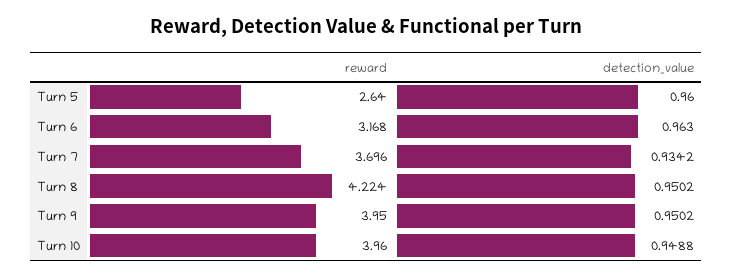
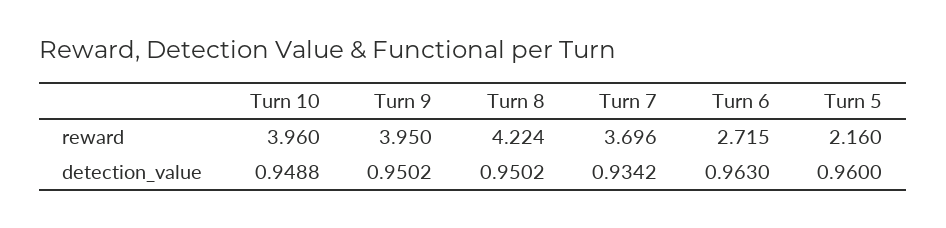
  {
    "reward": {
-     "Turn 5": 2.64,
+     "Turn 5": 2.16,
-     "Turn 6": 3.168,
+     "Turn 6": 2.715,
      "Turn 7": 3.696,
      "Turn 8": 4.224,
      "Turn 9": 3.95,
      "Turn 10": 3.96
    },
    "detection_value": {
      "Turn 5": 0.96,
      "Turn 6": 0.963,
      "Turn 7": 0.9342,
      "Turn 8": 0.9502,
      "Turn 9": 0.9502,
      "Turn 10": 0.9488
    }
  }

